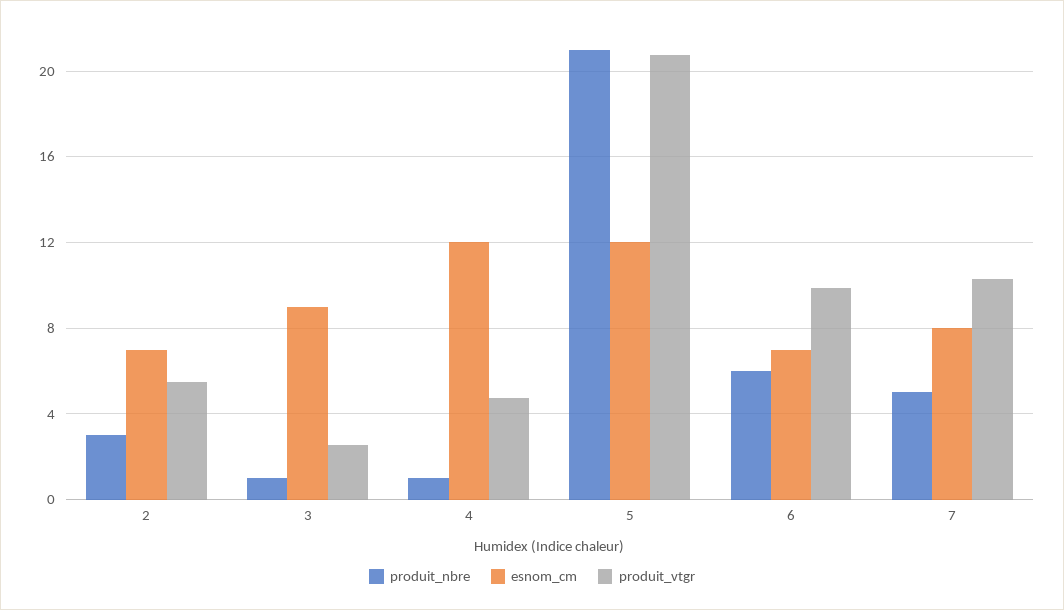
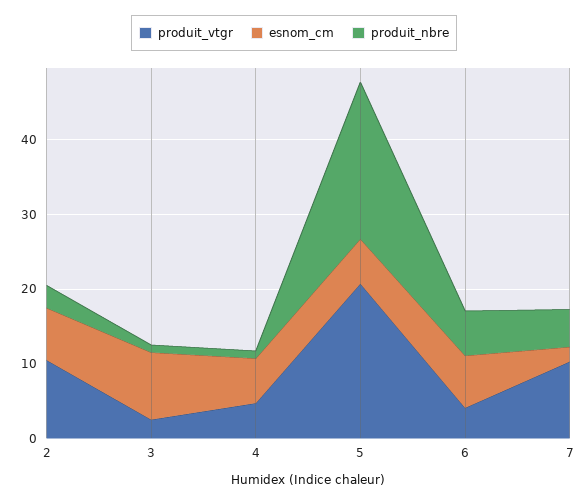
  {
    "produit_nbre": {
      "2": 3,
      "3": 1,
      "4": 1,
      "5": 21,
      "6": 6,
      "7": 5
    },
    "esnom_cm": {
      "2": 7,
      "3": 9,
-     "4": 12,
+     "4": 6,
-     "5": 12,
+     "5": 6,
      "6": 7,
-     "7": 8
+     "7": 2
    },
    "produit_vtgr": {
-     "2": 5.5,
+     "2": 10,
      "3": 2.5,
      "4": 4.5,
      "5": 20.5,
-     "6": 10,
+     "6": 4,
      "7": 10.5
    }
  }

